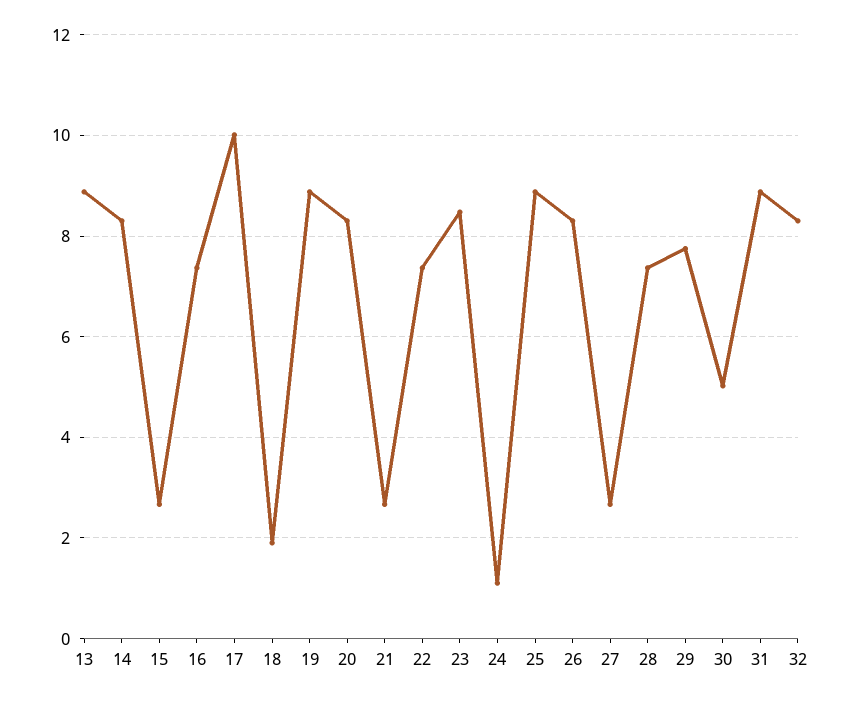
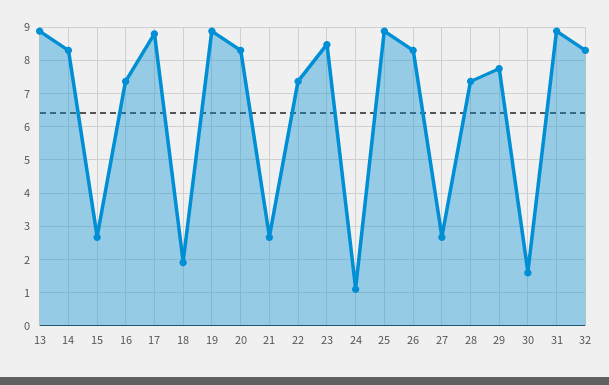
  {
    "13": 8.8,
    "14": 8.4,
    "15": 2.6,
    "16": 7.4,
-   "17": 10,
+   "17": 8.8,
    "18": 2,
    "19": 8.8,
    "20": 8.4,
    "21": 2.6,
    "22": 7.4,
    "23": 8.4,
    "24": 1.2,
    "25": 8.8,
    "26": 8.4,
    "27": 2.6,
    "28": 7.4,
    "29": 7.8,
-   "30": 5,
+   "30": 1.6,
    "31": 8.8,
    "32": 8.4
  }

